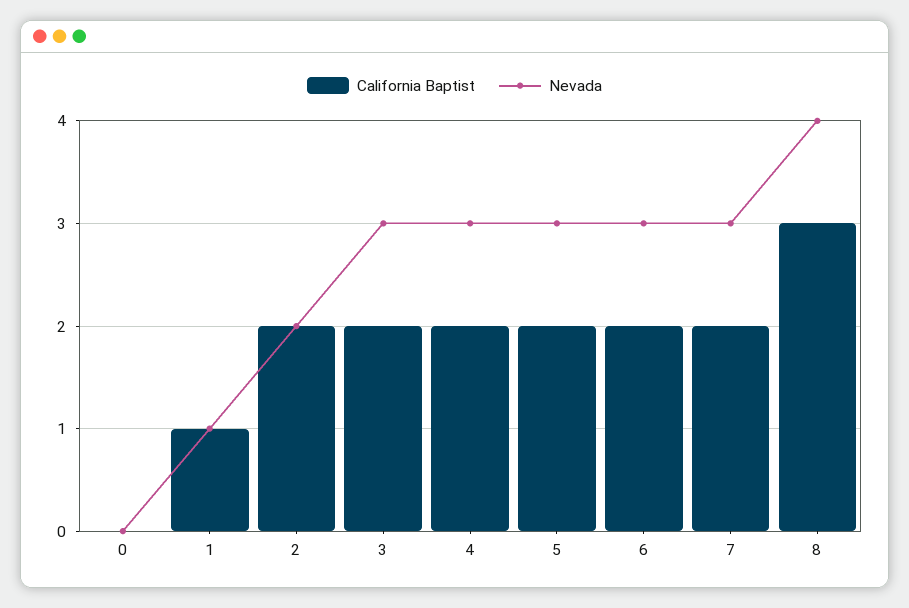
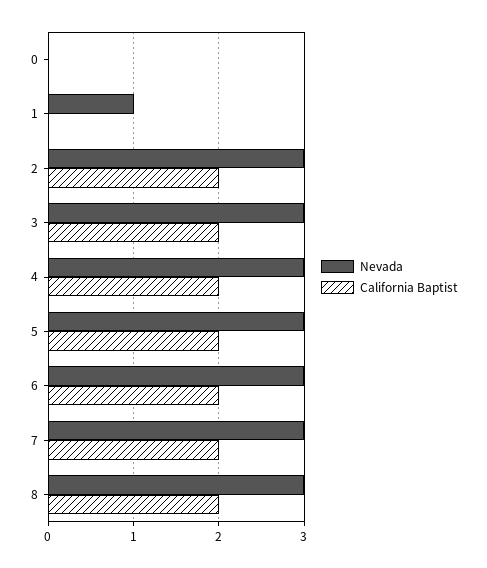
  {
    "California Baptist": {
      "0": 0,
-     "1": 1,
+     "1": 0,
      "2": 2,
      "3": 2,
      "4": 2,
      "5": 2,
      "6": 2,
      "7": 2,
-     "8": 3
+     "8": 2
    },
    "Nevada": {
      "0": 0,
      "1": 1,
-     "2": 2,
+     "2": 3,
      "3": 3,
      "4": 3,
      "5": 3,
      "6": 3,
      "7": 3,
-     "8": 4
+     "8": 3
    }
  }

